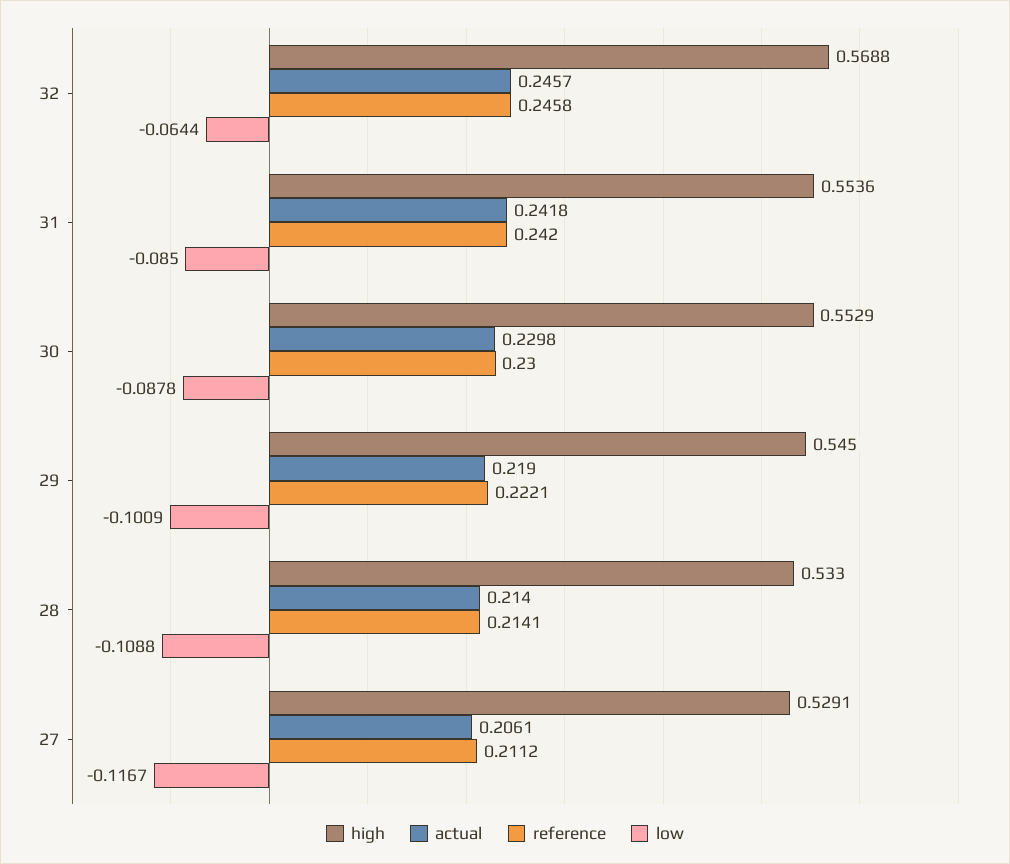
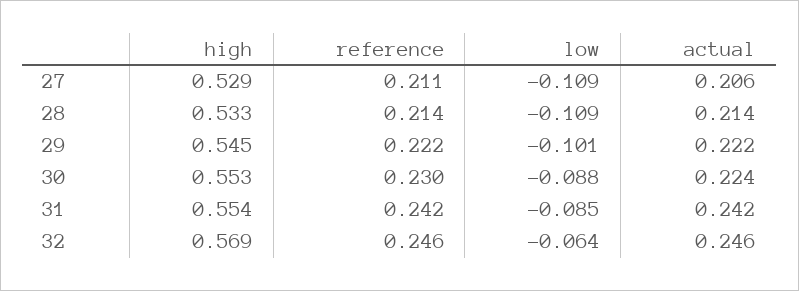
  {
    "high": {
      "32": 0.5688,
      "31": 0.5536,
      "30": 0.5529,
      "29": 0.545,
      "28": 0.533,
      "27": 0.5291
    },
    "actual": {
      "32": 0.2457,
      "31": 0.2418,
-     "30": 0.2298,
+     "30": 0.224,
-     "29": 0.219,
+     "29": 0.222,
      "28": 0.214,
      "27": 0.2061
    },
    "reference": {
      "32": 0.2458,
      "31": 0.242,
      "30": 0.23,
      "29": 0.2221,
      "28": 0.2141,
      "27": 0.2112
    },
    "low": {
      "32": -0.0644,
      "31": -0.085,
      "30": -0.0878,
      "29": -0.1009,
      "28": -0.1088,
-     "27": -0.1167
+     "27": -0.109
    }
  }

